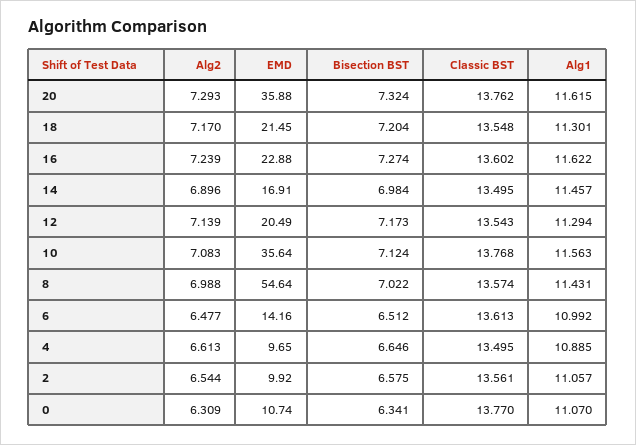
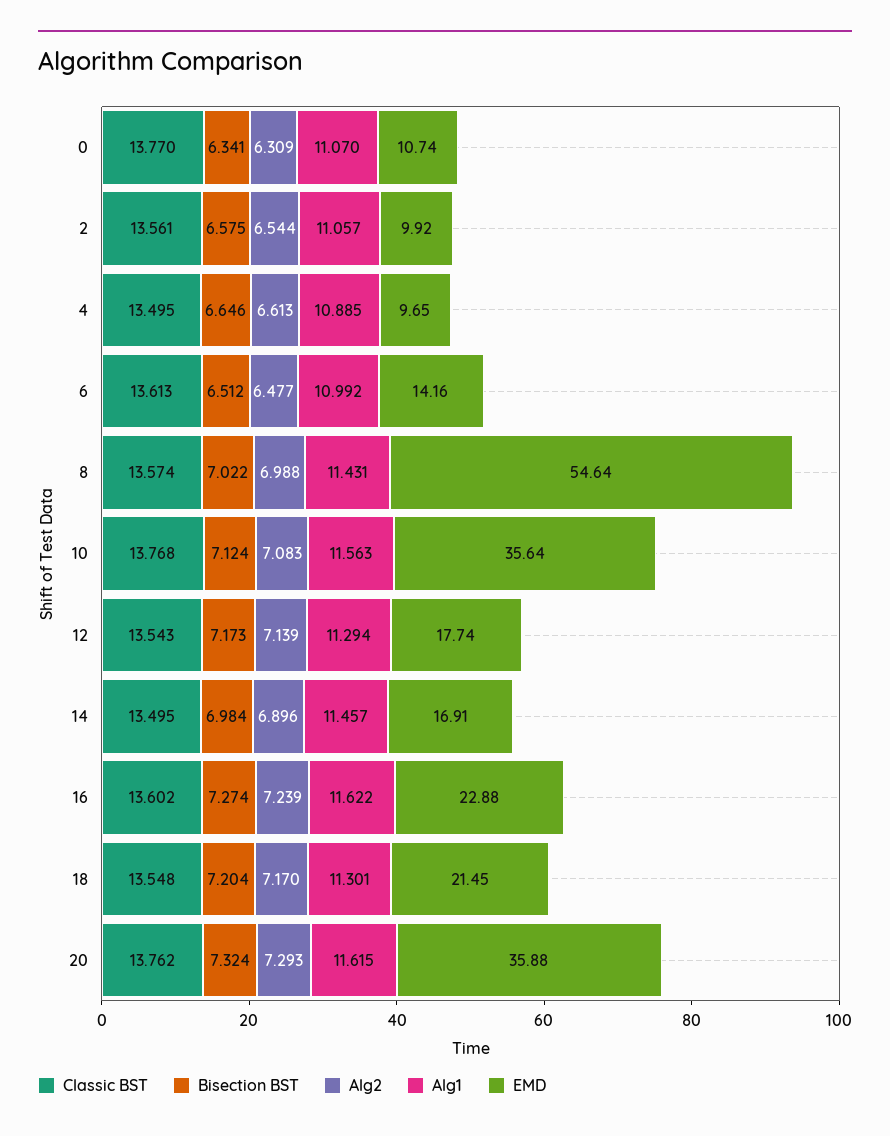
  {
    "Alg2": {
      "20": 7.293,
      "18": 7.17,
      "16": 7.239,
      "14": 6.896,
      "12": 7.139,
      "10": 7.083,
      "8": 6.988,
      "6": 6.477,
      "4": 6.613,
      "2": 6.544,
      "0": 6.309
    },
    "EMD": {
      "20": 35.88,
      "18": 21.45,
      "16": 22.88,
      "14": 16.91,
-     "12": 20.49,
+     "12": 17.74,
      "10": 35.64,
      "8": 54.64,
      "6": 14.16,
      "4": 9.65,
      "2": 9.92,
      "0": 10.74
    },
    "Bisection BST": {
      "20": 7.324,
      "18": 7.204,
      "16": 7.274,
      "14": 6.984,
      "12": 7.173,
      "10": 7.124,
      "8": 7.022,
      "6": 6.512,
      "4": 6.646,
      "2": 6.575,
      "0": 6.341
    },
    "Classic BST": {
      "20": 13.762,
      "18": 13.548,
      "16": 13.602,
      "14": 13.495,
      "12": 13.543,
      "10": 13.768,
      "8": 13.574,
      "6": 13.613,
      "4": 13.495,
      "2": 13.561,
      "0": 13.77
    },
    "Alg1": {
      "20": 11.615,
      "18": 11.301,
      "16": 11.622,
      "14": 11.457,
      "12": 11.294,
      "10": 11.563,
      "8": 11.431,
      "6": 10.992,
      "4": 10.885,
      "2": 11.057,
      "0": 11.07
    }
  }

